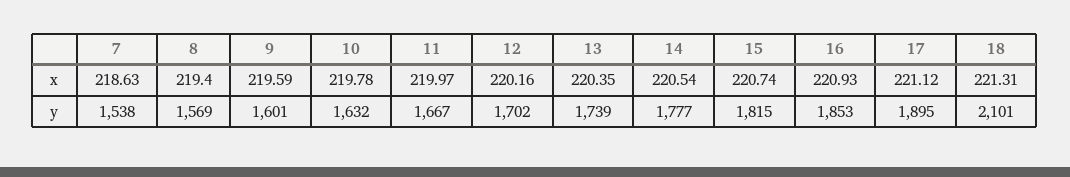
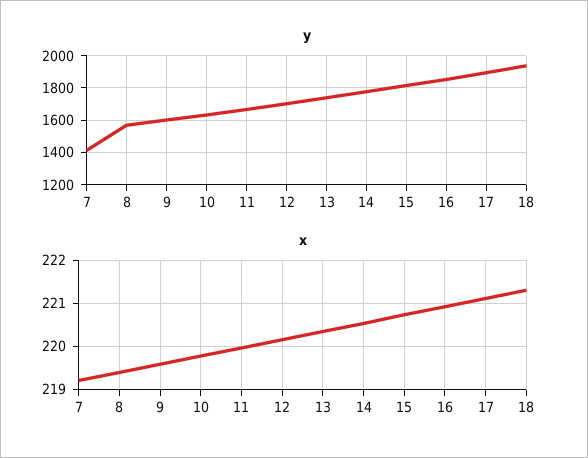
  {
    "x": {
-     "7": 218.63,
+     "7": 219.2,
      "8": 219.4,
      "9": 219.59,
      "10": 219.78,
      "11": 219.97,
      "12": 220.16,
      "13": 220.35,
      "14": 220.54,
      "15": 220.74,
      "16": 220.93,
      "17": 221.12,
      "18": 221.31
    },
    "y": {
-     "7": 1538,
+     "7": 1400,
      "8": 1569,
      "9": 1601,
      "10": 1632,
      "11": 1667,
      "12": 1702,
      "13": 1739,
      "14": 1777,
      "15": 1815,
      "16": 1853,
      "17": 1895,
-     "18": 2101
+     "18": 1950
    }
  }

